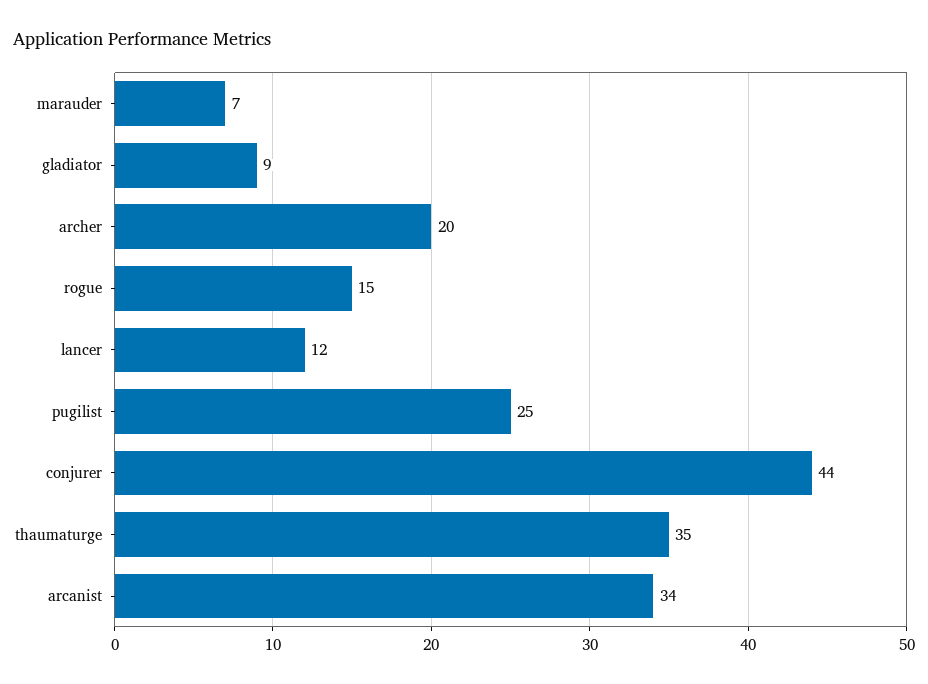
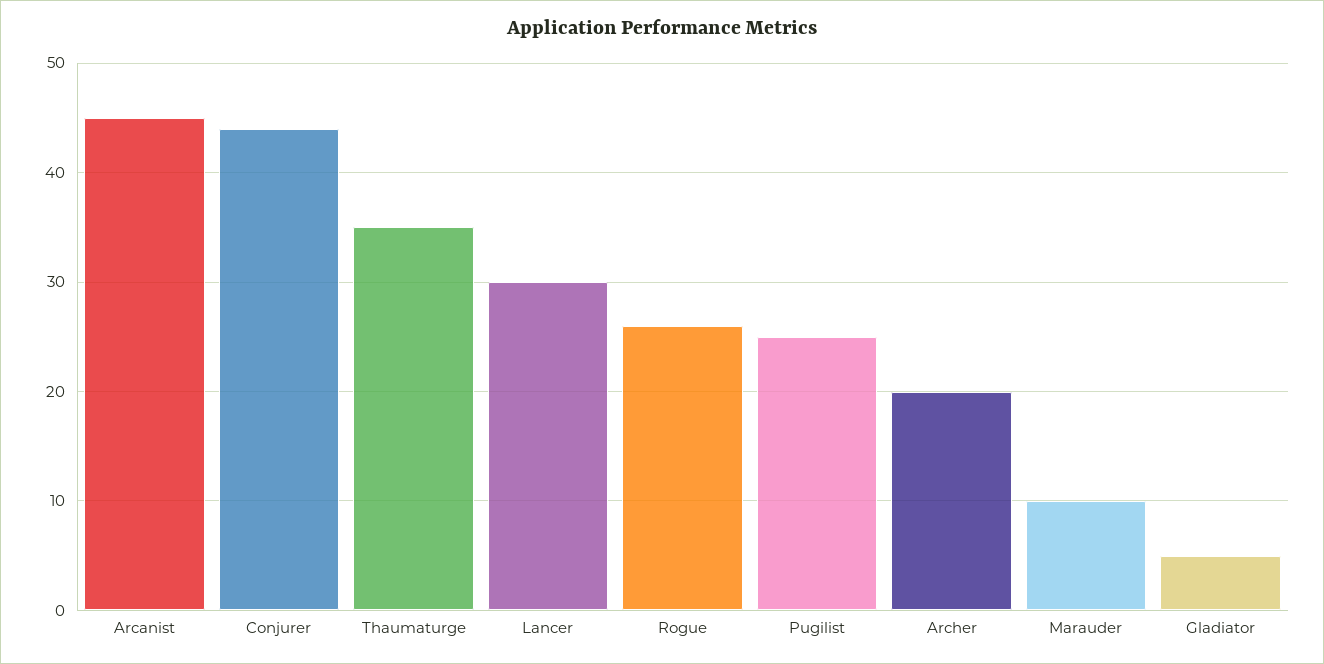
  {
-   "marauder": 7,
+   "marauder": 10,
-   "gladiator": 9,
+   "gladiator": 5,
    "archer": 20,
-   "rogue": 15,
+   "rogue": 26,
-   "lancer": 12,
+   "lancer": 30,
    "pugilist": 25,
    "conjurer": 44,
    "thaumaturge": 35,
-   "arcanist": 34
+   "arcanist": 45
  }

